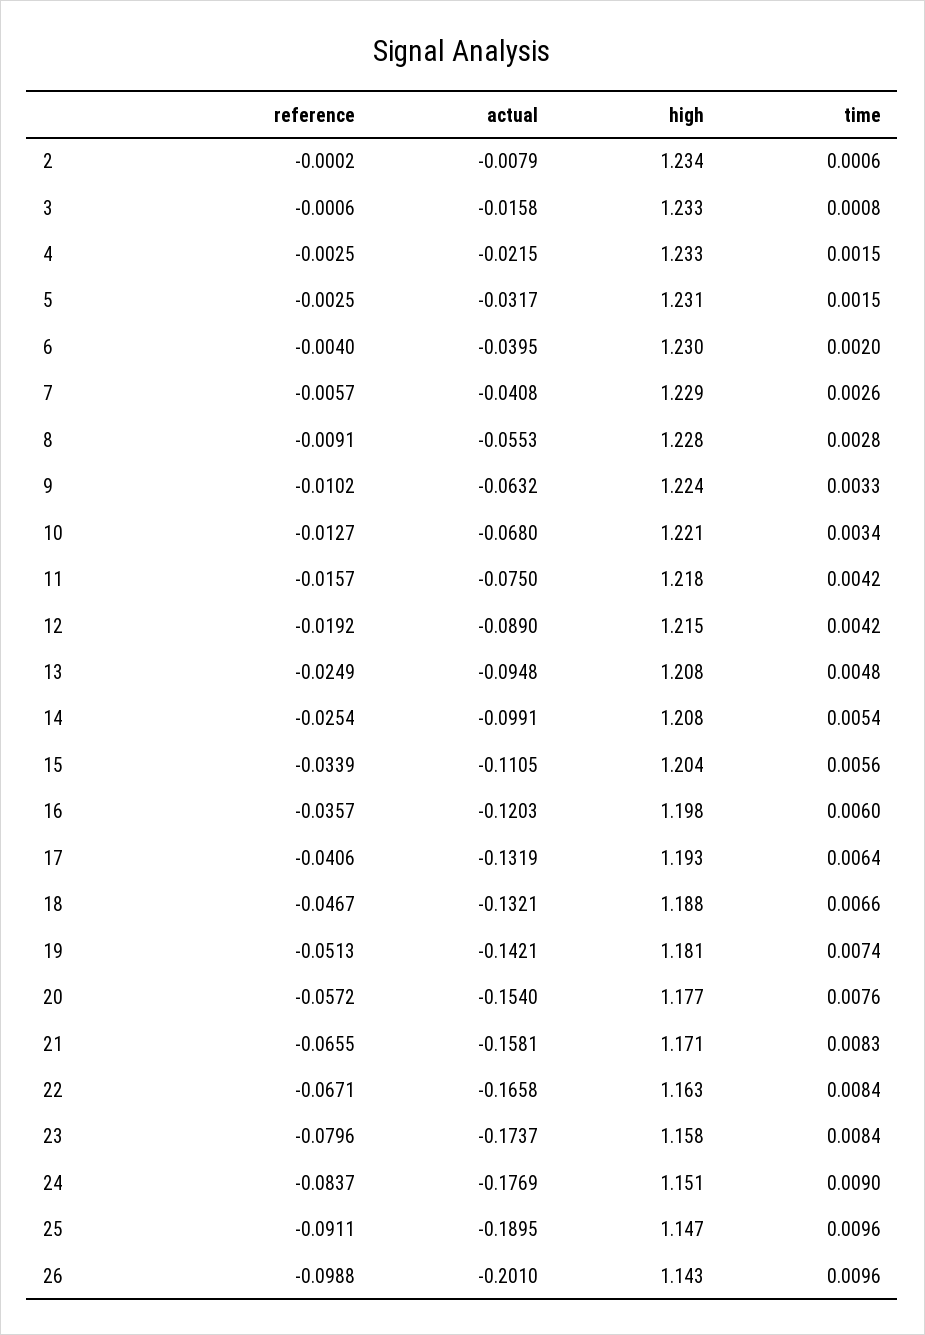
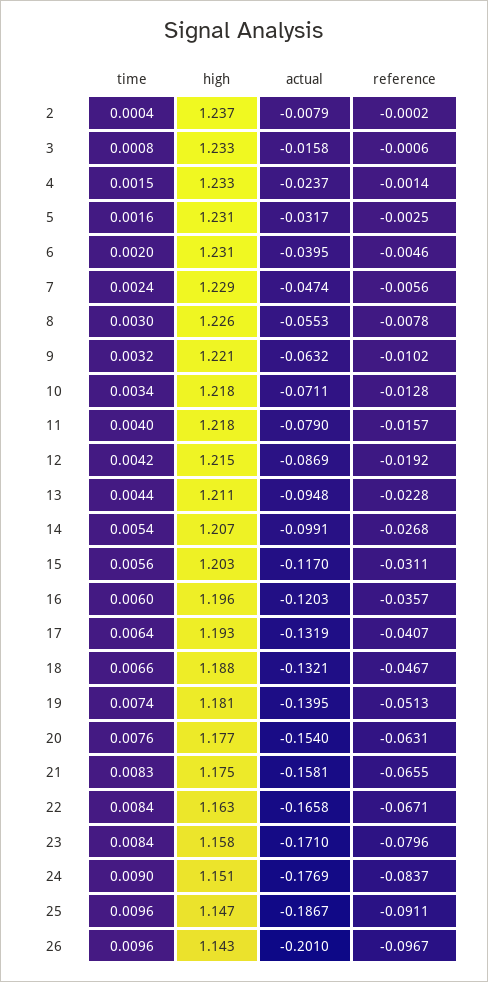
  {
    "reference": {
      "2": -0.0002,
      "3": -0.0006,
-     "4": -0.0025,
+     "4": -0.0014,
      "5": -0.0025,
-     "6": -0.004,
+     "6": -0.0046,
-     "7": -0.0057,
+     "7": -0.0056,
-     "8": -0.0091,
+     "8": -0.0078,
      "9": -0.0102,
-     "10": -0.0127,
+     "10": -0.0128,
      "11": -0.0157,
      "12": -0.0192,
-     "13": -0.0249,
+     "13": -0.0228,
-     "14": -0.0254,
+     "14": -0.0268,
-     "15": -0.0339,
+     "15": -0.0311,
      "16": -0.0357,
-     "17": -0.0406,
+     "17": -0.0407,
      "18": -0.0467,
      "19": -0.0513,
-     "20": -0.0572,
+     "20": -0.0631,
      "21": -0.0655,
      "22": -0.0671,
      "23": -0.0796,
      "24": -0.0837,
      "25": -0.0911,
-     "26": -0.0988
+     "26": -0.0967
    },
    "actual": {
      "2": -0.0079,
      "3": -0.0158,
-     "4": -0.0215,
+     "4": -0.0237,
      "5": -0.0317,
      "6": -0.0395,
-     "7": -0.0408,
+     "7": -0.0474,
      "8": -0.0553,
      "9": -0.0632,
-     "10": -0.068,
+     "10": -0.0711,
-     "11": -0.075,
+     "11": -0.079,
-     "12": -0.089,
+     "12": -0.0869,
      "13": -0.0948,
      "14": -0.0991,
-     "15": -0.1105,
+     "15": -0.117,
      "16": -0.1203,
      "17": -0.1319,
      "18": -0.1321,
-     "19": -0.1421,
+     "19": -0.1395,
      "20": -0.154,
      "21": -0.1581,
      "22": -0.1658,
-     "23": -0.1737,
+     "23": -0.171,
      "24": -0.1769,
-     "25": -0.1895,
+     "25": -0.1867,
      "26": -0.201
    },
    "high": {
-     "2": 1.234,
+     "2": 1.237,
      "3": 1.233,
      "4": 1.233,
      "5": 1.231,
-     "6": 1.23,
+     "6": 1.231,
      "7": 1.229,
-     "8": 1.228,
+     "8": 1.226,
-     "9": 1.224,
+     "9": 1.221,
-     "10": 1.221,
+     "10": 1.218,
      "11": 1.218,
      "12": 1.215,
-     "13": 1.208,
+     "13": 1.211,
-     "14": 1.208,
+     "14": 1.207,
-     "15": 1.204,
+     "15": 1.203,
-     "16": 1.198,
+     "16": 1.196,
      "17": 1.193,
      "18": 1.188,
      "19": 1.181,
      "20": 1.177,
-     "21": 1.171,
+     "21": 1.175,
      "22": 1.163,
      "23": 1.158,
      "24": 1.151,
      "25": 1.147,
      "26": 1.143
    },
    "time": {
-     "2": 0.0006,
+     "2": 0.0004,
      "3": 0.0008,
      "4": 0.0015,
-     "5": 0.0015,
+     "5": 0.0016,
      "6": 0.002,
-     "7": 0.0026,
+     "7": 0.0024,
-     "8": 0.0028,
+     "8": 0.003,
-     "9": 0.0033,
+     "9": 0.0032,
      "10": 0.0034,
-     "11": 0.0042,
+     "11": 0.004,
      "12": 0.0042,
-     "13": 0.0048,
+     "13": 0.0044,
      "14": 0.0054,
      "15": 0.0056,
      "16": 0.006,
      "17": 0.0064,
      "18": 0.0066,
      "19": 0.0074,
      "20": 0.0076,
      "21": 0.0083,
      "22": 0.0084,
      "23": 0.0084,
      "24": 0.009,
      "25": 0.0096,
      "26": 0.0096
    }
  }

